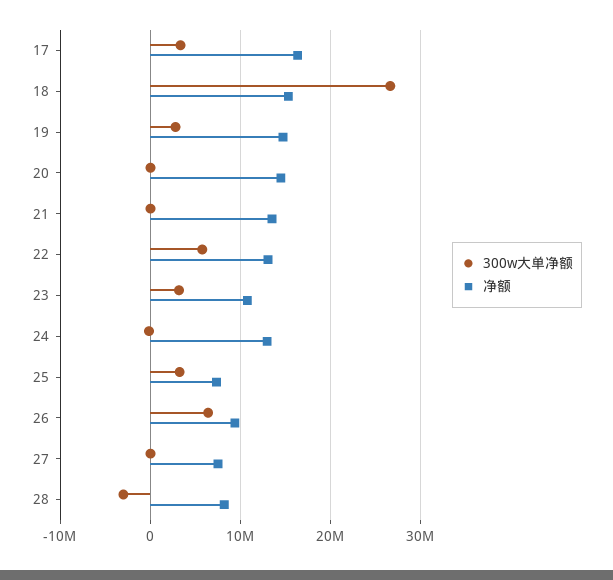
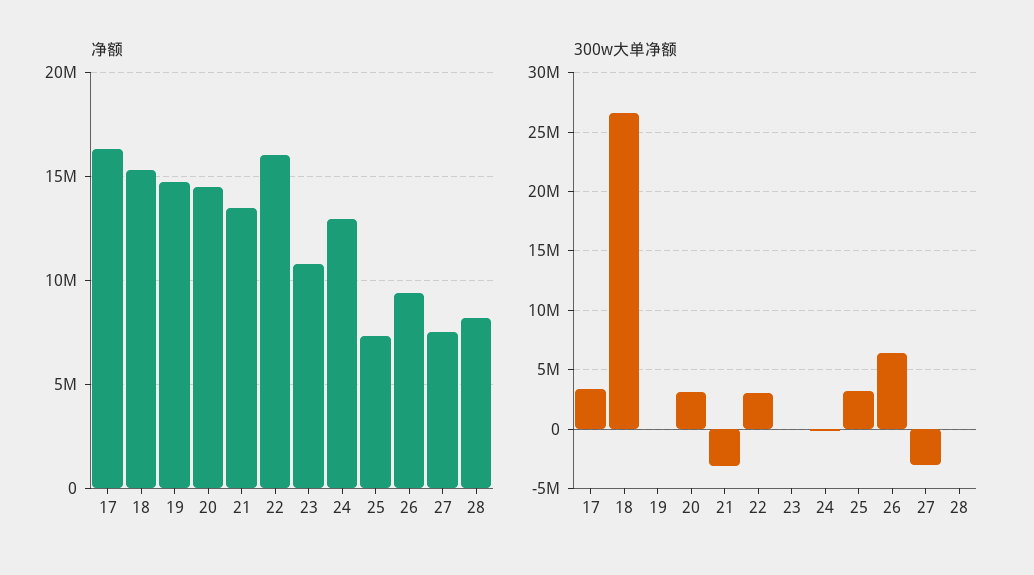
  {
    "300w大单净额": {
      "17": 3000000,
      "18": 27000000,
-     "19": 3000000,
+     "19": 0,
-     "20": 0,
+     "20": 3000000,
-     "21": 0,
+     "21": -3000000,
-     "22": 6000000,
+     "22": 3000000,
-     "23": 3000000,
+     "23": 0,
      "24": 0,
      "25": 3000000,
      "26": 6000000,
-     "27": 0,
+     "27": -3000000,
-     "28": -3000000
+     "28": 0
    },
    "净额": {
      "17": 16500000,
      "18": 15500000,
      "19": 14500000,
      "20": 14500000,
      "21": 13500000,
-     "22": 13000000,
+     "22": 16000000,
      "23": 11000000,
      "24": 13000000,
      "25": 7500000,
      "26": 9500000,
      "27": 7500000,
      "28": 8000000
    }
  }

